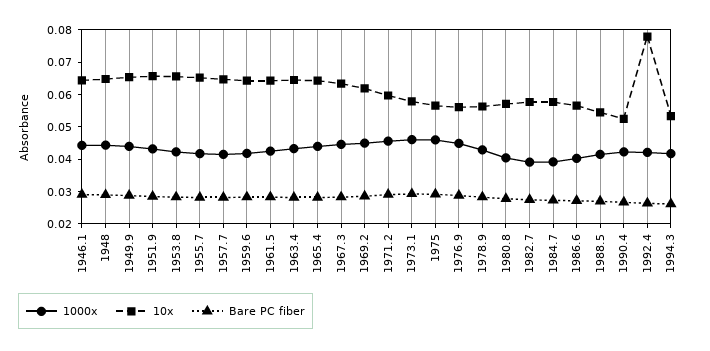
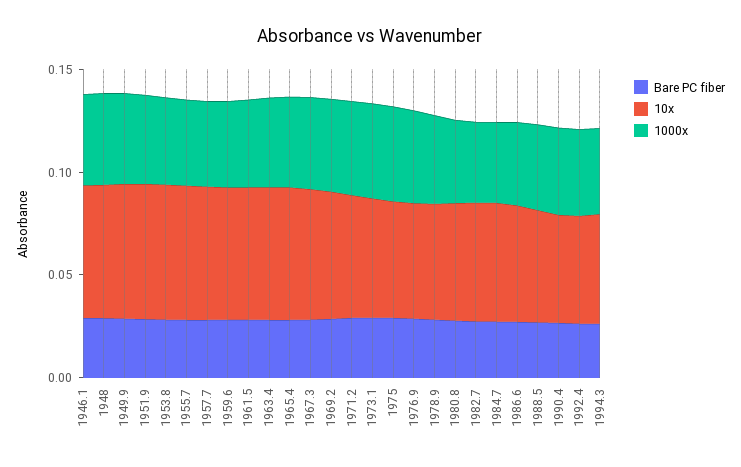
  {
    "1000x": {
      "1946.1": 0.045,
      "1948": 0.045,
      "1949.9": 0.045,
      "1951.9": 0.0425,
      "1953.8": 0.0425,
      "1955.7": 0.0425,
      "1957.7": 0.0425,
      "1959.6": 0.0425,
      "1961.5": 0.0425,
      "1963.4": 0.0425,
      "1965.4": 0.045,
      "1967.3": 0.045,
      "1969.2": 0.045,
      "1971.2": 0.045,
      "1973.1": 0.045,
      "1975": 0.045,
      "1976.9": 0.045,
      "1978.9": 0.0425,
      "1980.8": 0.04,
      "1982.7": 0.04,
      "1984.7": 0.04,
      "1986.6": 0.04,
      "1988.5": 0.0425,
      "1990.4": 0.0425,
      "1992.4": 0.0425,
      "1994.3": 0.0425
    },
    "10x": {
      "1946.1": 0.065,
      "1948": 0.065,
      "1949.9": 0.065,
      "1951.9": 0.065,
      "1953.8": 0.065,
      "1955.7": 0.065,
      "1957.7": 0.065,
      "1959.6": 0.065,
      "1961.5": 0.065,
      "1963.4": 0.065,
      "1965.4": 0.065,
      "1967.3": 0.0625,
      "1969.2": 0.0625,
      "1971.2": 0.06,
      "1973.1": 0.0575,
      "1975": 0.0575,
      "1976.9": 0.055,
      "1978.9": 0.0575,
      "1980.8": 0.0575,
      "1982.7": 0.0575,
      "1984.7": 0.0575,
      "1986.6": 0.0575,
      "1988.5": 0.055,
      "1990.4": 0.0525,
-     "1992.4": 0.0775,
+     "1992.4": 0.05,
      "1994.3": 0.0525
    },
    "Bare PC fiber": {
      "1946.1": 0.03,
      "1948": 0.03,
      "1949.9": 0.03,
      "1951.9": 0.0275,
      "1953.8": 0.0275,
      "1955.7": 0.0275,
      "1957.7": 0.0275,
      "1959.6": 0.0275,
      "1961.5": 0.0275,
      "1963.4": 0.0275,
      "1965.4": 0.0275,
      "1967.3": 0.0275,
      "1969.2": 0.0275,
      "1971.2": 0.03,
      "1973.1": 0.03,
      "1975": 0.03,
      "1976.9": 0.03,
      "1978.9": 0.0275,
      "1980.8": 0.0275,
      "1982.7": 0.0275,
      "1984.7": 0.0275,
      "1986.6": 0.0275,
      "1988.5": 0.0275,
      "1990.4": 0.0275,
      "1992.4": 0.0275,
      "1994.3": 0.025
    }
  }

